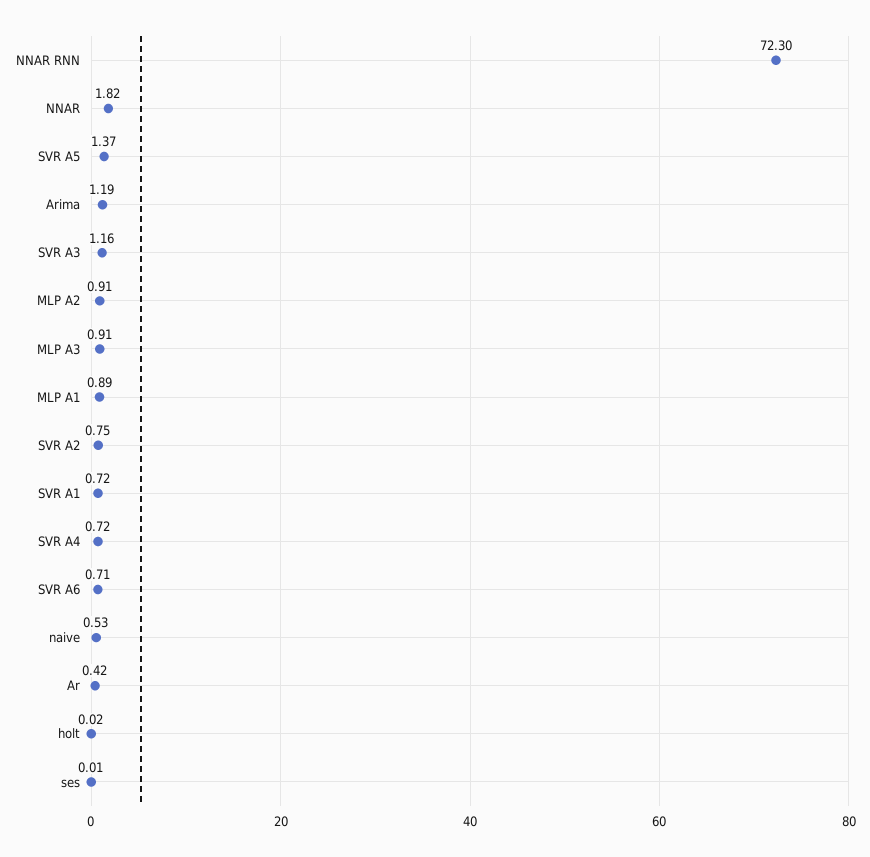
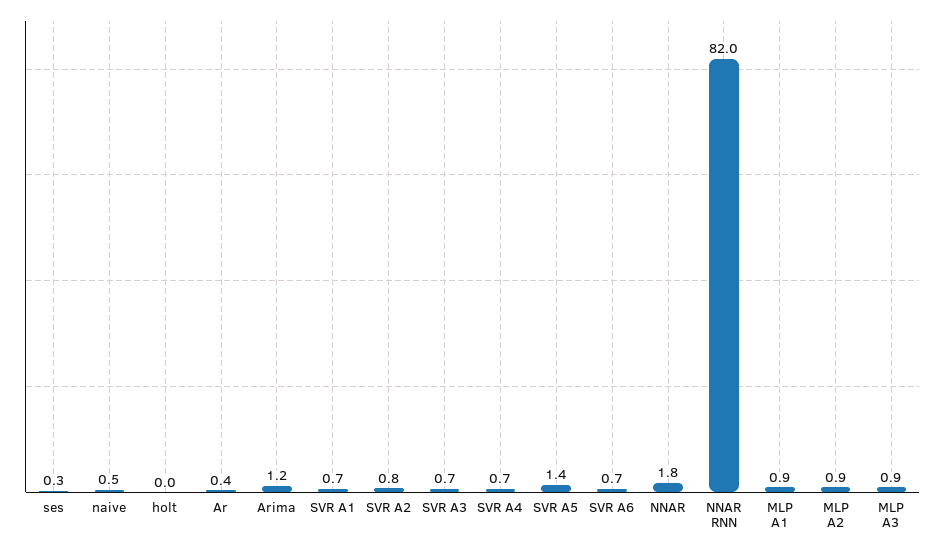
  {
-   "NNAR RNN": 72.3,
+   "NNAR RNN": 82,
    "NNAR": 1.82,
    "SVR A5": 1.37,
    "Arima": 1.19,
-   "SVR A3": 1.16,
+   "SVR A3": 0.7,
    "MLP A2": 0.91,
    "MLP A3": 0.91,
    "MLP A1": 0.89,
    "SVR A2": 0.75,
    "SVR A1": 0.72,
    "SVR A4": 0.72,
    "SVR A6": 0.71,
    "naive": 0.53,
    "Ar": 0.42,
    "holt": 0.02,
-   "ses": 0.01
+   "ses": 0.3
  }

